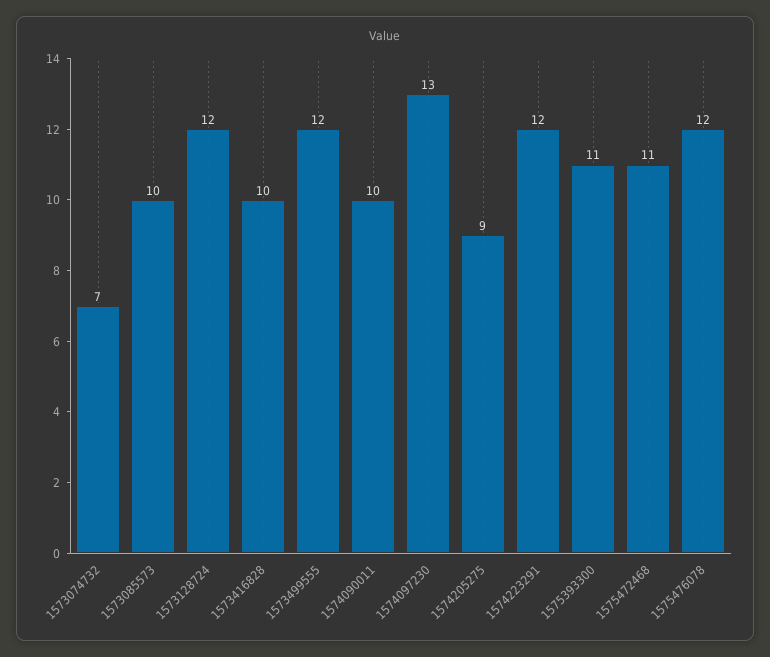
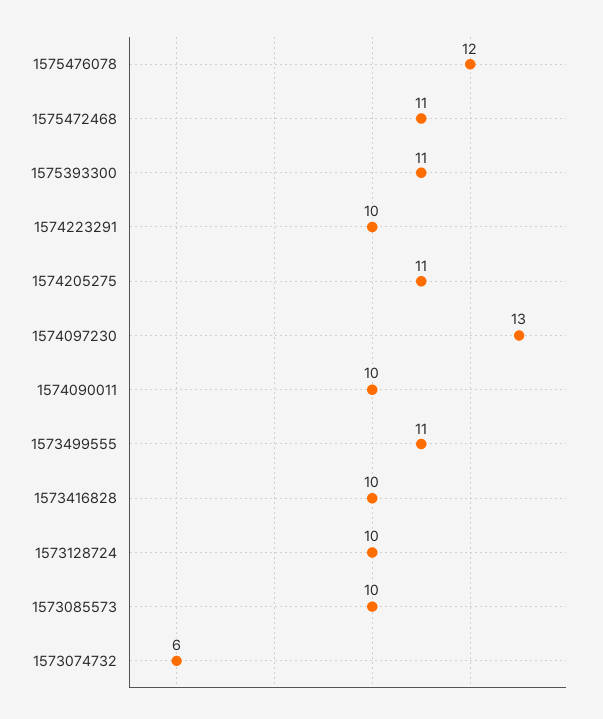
  {
-   "1573074732": 7,
+   "1573074732": 6,
    "1573085573": 10,
-   "1573128724": 12,
+   "1573128724": 10,
    "1573416828": 10,
-   "1573499555": 12,
+   "1573499555": 11,
    "1574090011": 10,
    "1574097230": 13,
-   "1574205275": 9,
+   "1574205275": 11,
-   "1574223291": 12,
+   "1574223291": 10,
    "1575393300": 11,
    "1575472468": 11,
    "1575476078": 12
  }

